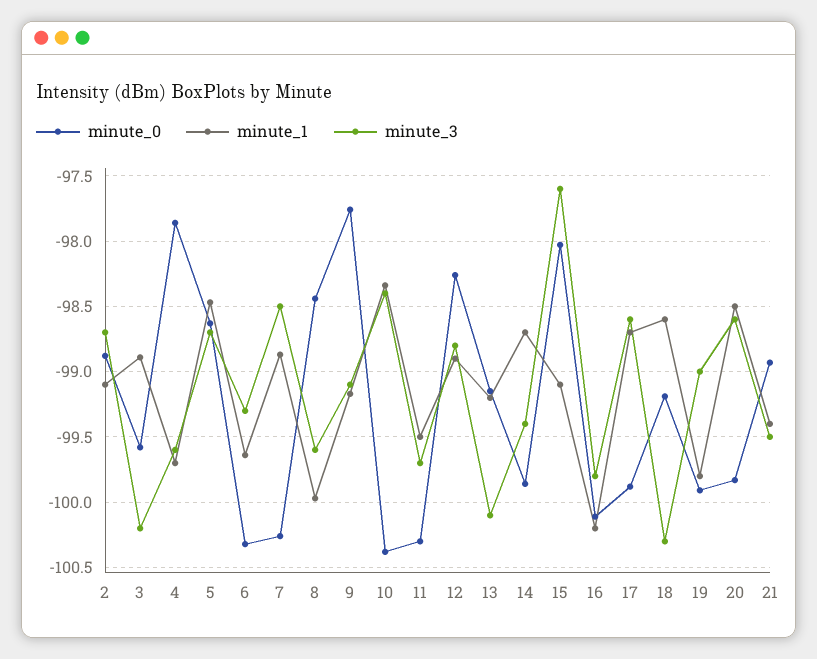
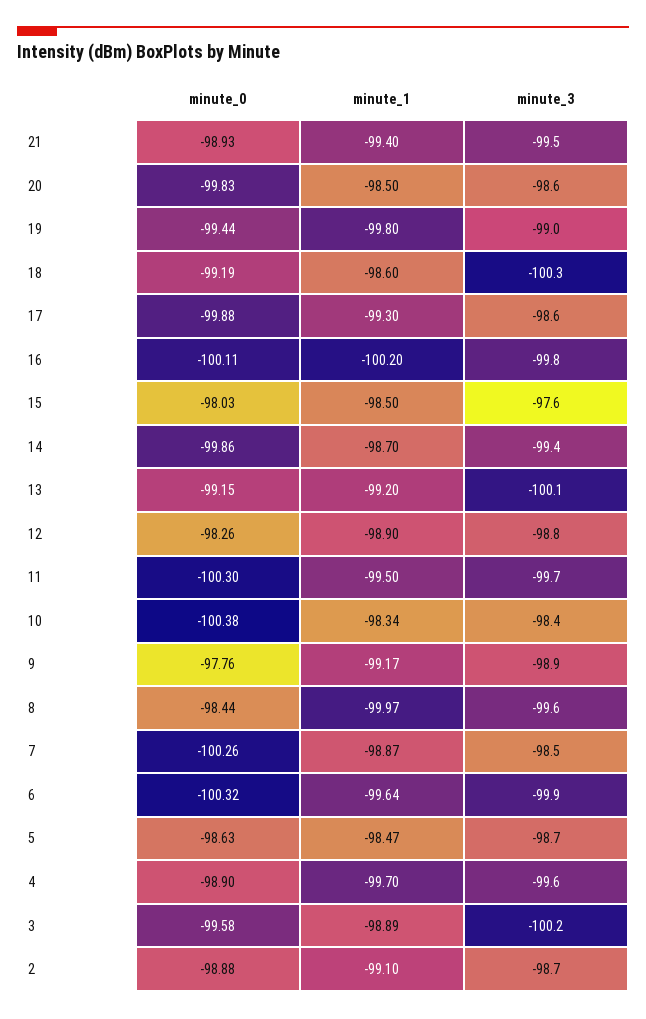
  {
    "minute_0": {
      "2": -98.88,
      "3": -99.58,
-     "4": -97.85,
+     "4": -98.9,
      "5": -98.63,
      "6": -100.32,
      "7": -100.26,
      "8": -98.44,
      "9": -97.76,
      "10": -100.38,
      "11": -100.3,
      "12": -98.26,
      "13": -99.15,
      "14": -99.86,
      "15": -98.03,
      "16": -100.11,
      "17": -99.88,
      "18": -99.19,
-     "19": -99.9,
+     "19": -99.44,
      "20": -99.83,
      "21": -98.93
    },
    "minute_1": {
      "2": -99.1,
      "3": -98.89,
      "4": -99.7,
      "5": -98.47,
      "6": -99.64,
      "7": -98.87,
      "8": -99.97,
      "9": -99.17,
      "10": -98.34,
      "11": -99.5,
      "12": -98.9,
      "13": -99.2,
      "14": -98.7,
-     "15": -99.1,
+     "15": -98.5,
      "16": -100.2,
-     "17": -98.7,
+     "17": -99.3,
      "18": -98.6,
      "19": -99.8,
      "20": -98.5,
      "21": -99.4
    },
    "minute_3": {
      "2": -98.7,
      "3": -100.2,
      "4": -99.6,
      "5": -98.7,
-     "6": -99.3,
+     "6": -99.9,
      "7": -98.5,
      "8": -99.6,
-     "9": -99.1,
+     "9": -98.9,
      "10": -98.4,
      "11": -99.7,
      "12": -98.8,
      "13": -100.1,
      "14": -99.4,
      "15": -97.6,
      "16": -99.8,
      "17": -98.6,
      "18": -100.3,
      "19": -99,
      "20": -98.6,
      "21": -99.5
    }
  }

